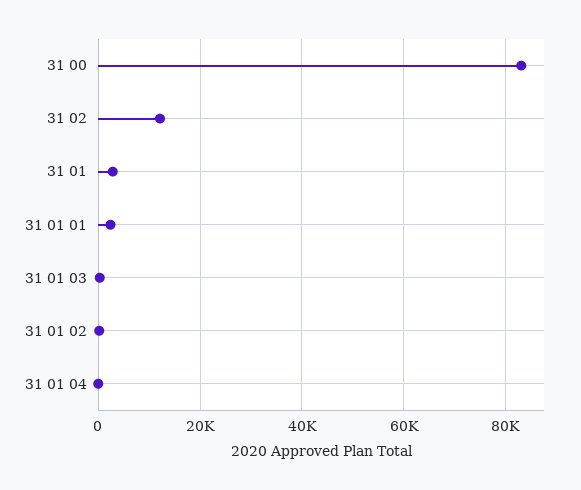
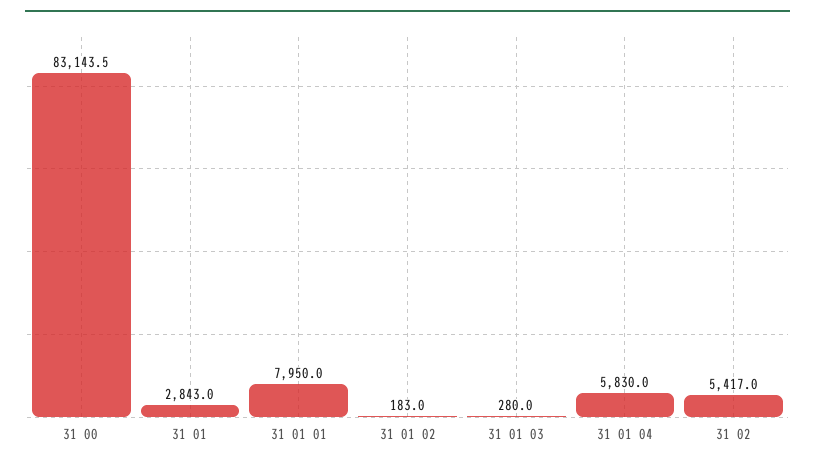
  {
    "31 00": 83143.5,
-   "31 02": 12000,
+   "31 02": 5417,
    "31 01": 2843,
-   "31 01 01": 2000,
+   "31 01 01": 7950,
    "31 01 03": 280,
    "31 01 02": 183,
-   "31 01 04": 0
+   "31 01 04": 5830
  }

